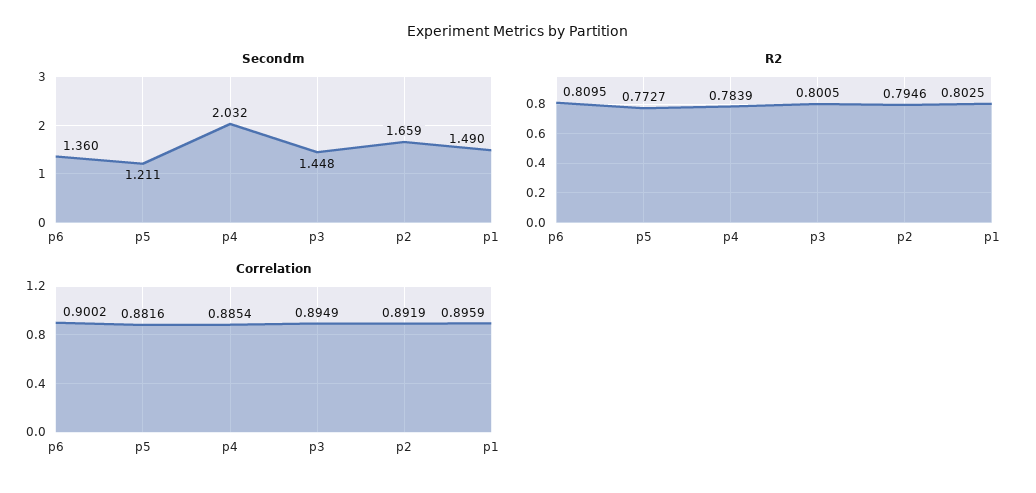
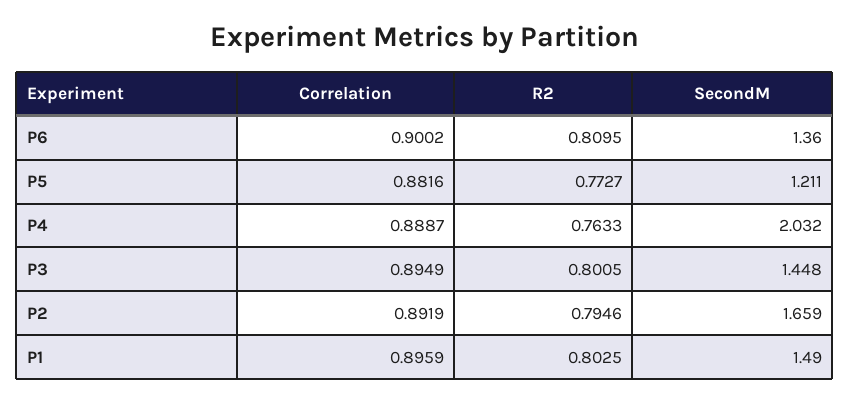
  {
    "Secondm": {
      "p6": 1.36,
      "p5": 1.211,
      "p4": 2.032,
      "p3": 1.448,
      "p2": 1.659,
      "p1": 1.49
    },
    "R2": {
      "p6": 0.8095,
      "p5": 0.7727,
-     "p4": 0.7839,
+     "p4": 0.7633,
      "p3": 0.8005,
      "p2": 0.7946,
      "p1": 0.8025
    },
    "Correlation": {
      "p6": 0.9002,
      "p5": 0.8816,
-     "p4": 0.8854,
+     "p4": 0.8887,
      "p3": 0.8949,
      "p2": 0.8919,
      "p1": 0.8959
    }
  }

